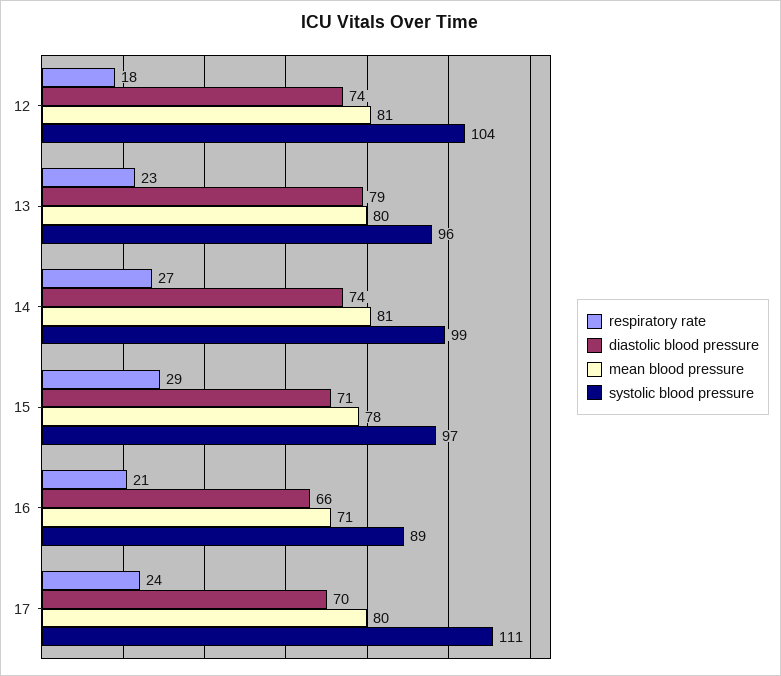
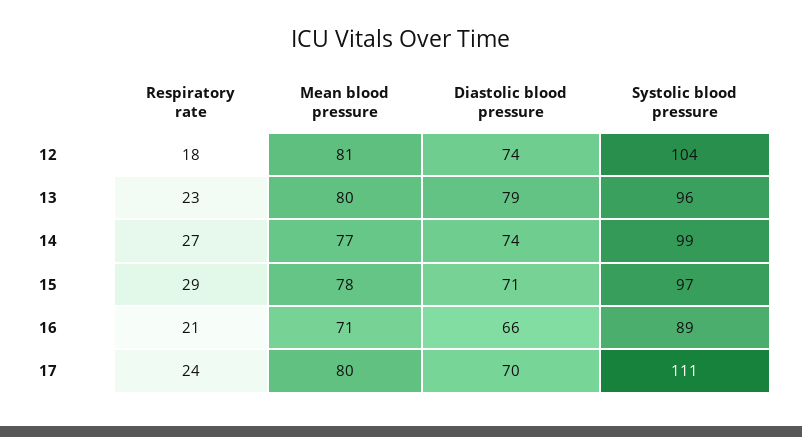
  {
    "respiratory rate": {
      "12": 18,
      "13": 23,
      "14": 27,
      "15": 29,
      "16": 21,
      "17": 24
    },
    "diastolic blood pressure": {
      "12": 74,
      "13": 79,
      "14": 74,
      "15": 71,
      "16": 66,
      "17": 70
    },
    "mean blood pressure": {
      "12": 81,
      "13": 80,
-     "14": 81,
+     "14": 77,
      "15": 78,
      "16": 71,
      "17": 80
    },
    "systolic blood pressure": {
      "12": 104,
      "13": 96,
      "14": 99,
      "15": 97,
      "16": 89,
      "17": 111
    }
  }

